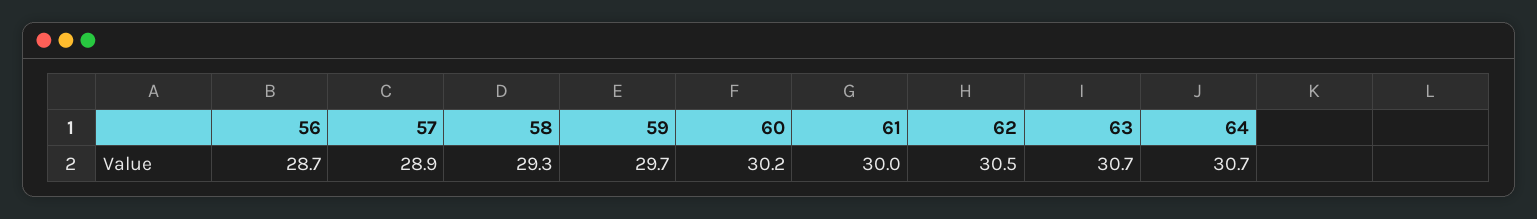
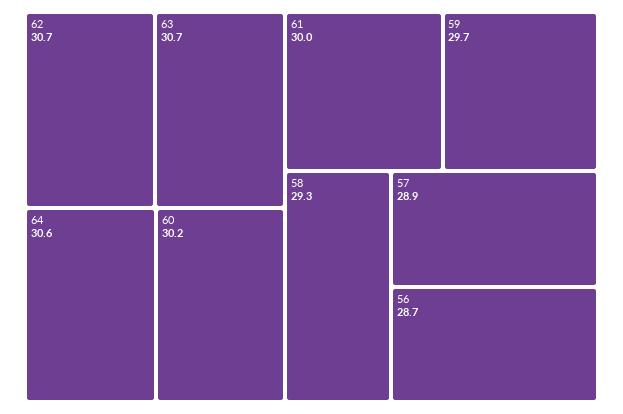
  {
    "56": 28.7,
    "57": 28.9,
    "58": 29.3,
    "59": 29.7,
    "60": 30.2,
    "61": 30,
-   "62": 30.5,
+   "62": 30.7,
    "63": 30.7,
-   "64": 30.7
+   "64": 30.6
  }

